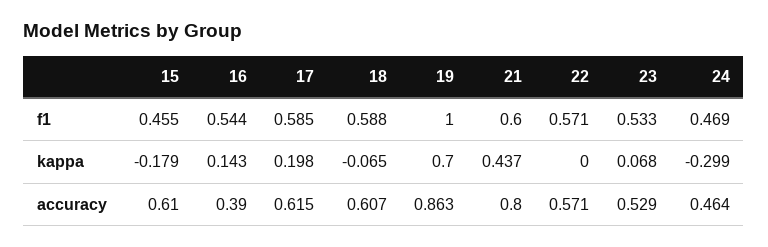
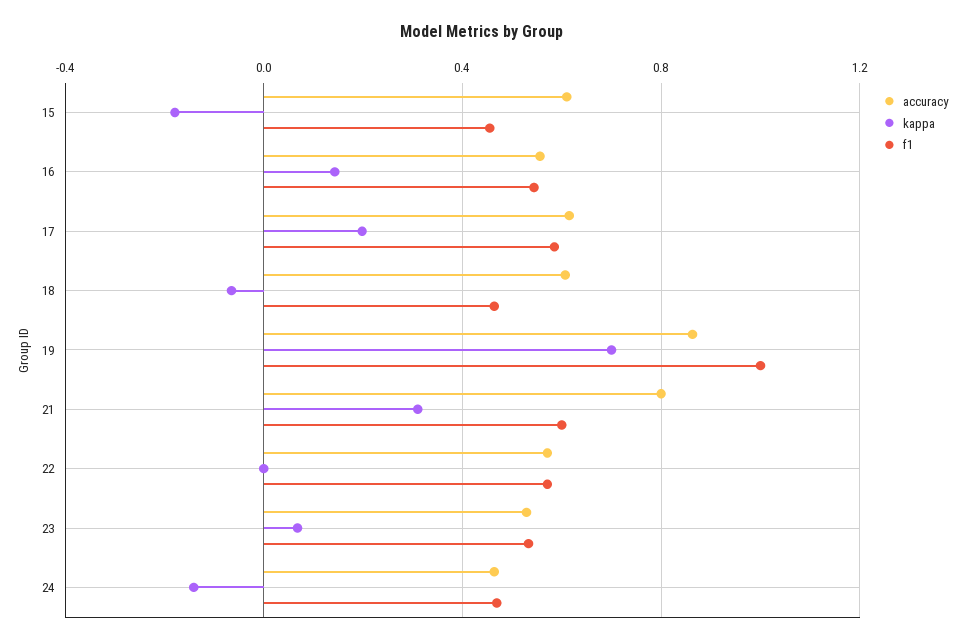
  {
    "f1": {
      "15": 0.455,
      "16": 0.544,
      "17": 0.585,
-     "18": 0.588,
+     "18": 0.45,
      "19": 1,
      "21": 0.6,
      "22": 0.571,
      "23": 0.533,
      "24": 0.469
    },
    "kappa": {
      "15": -0.179,
      "16": 0.143,
      "17": 0.198,
      "18": -0.065,
      "19": 0.7,
-     "21": 0.437,
+     "21": 0.3,
      "22": 0,
      "23": 0.068,
-     "24": -0.299
+     "24": -0.15
    },
    "accuracy": {
      "15": 0.61,
-     "16": 0.39,
+     "16": 0.55,
      "17": 0.615,
      "18": 0.607,
      "19": 0.863,
      "21": 0.8,
      "22": 0.571,
      "23": 0.529,
      "24": 0.464
    }
  }

